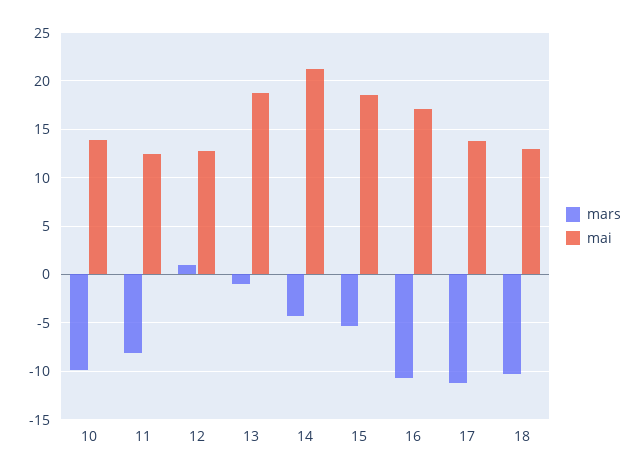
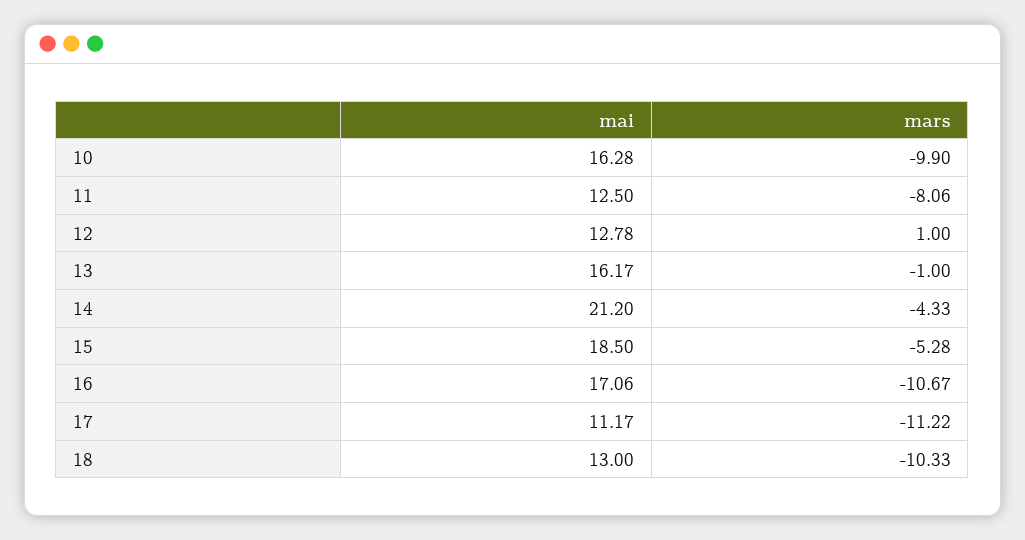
  {
    "mars": {
      "10": -9.9,
      "11": -8.06,
      "12": 1,
      "13": -1,
      "14": -4.33,
      "15": -5.28,
      "16": -10.67,
      "17": -11.22,
      "18": -10.33
    },
    "mai": {
-     "10": 14,
+     "10": 16.28,
      "11": 12.5,
      "12": 12.78,
-     "13": 19,
+     "13": 16.17,
      "14": 21.2,
      "15": 18.5,
      "16": 17.06,
-     "17": 14,
+     "17": 11.17,
      "18": 13
    }
  }

